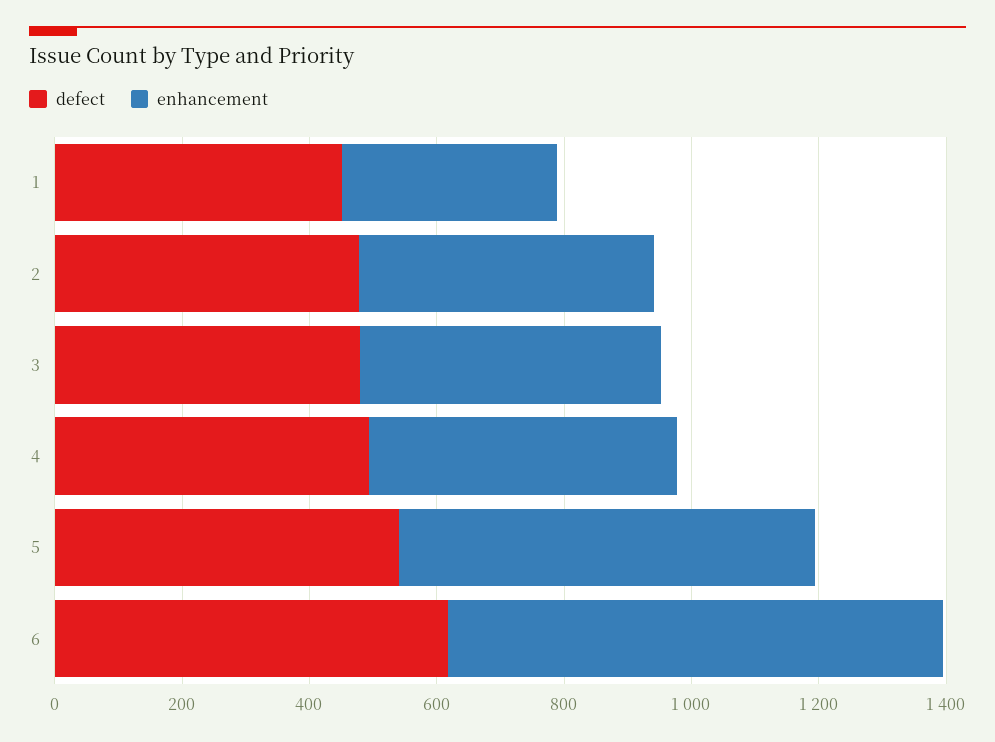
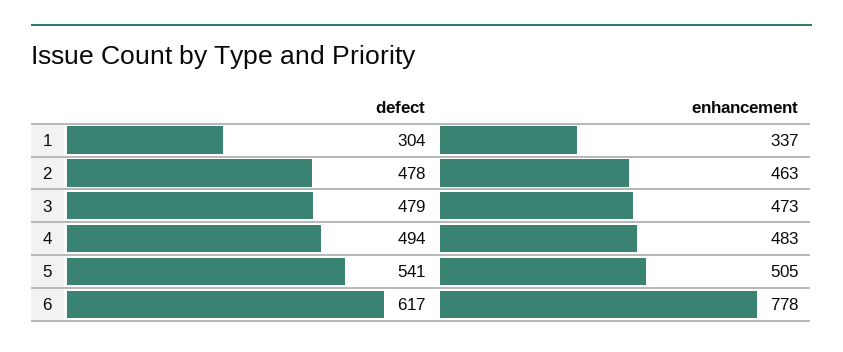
  {
    "defect": {
-     "1": 450,
+     "1": 304,
      "2": 478,
      "3": 479,
      "4": 494,
      "5": 541,
      "6": 617
    },
    "enhancement": {
      "1": 337,
      "2": 463,
      "3": 473,
      "4": 483,
-     "5": 650,
+     "5": 505,
      "6": 778
    }
  }

